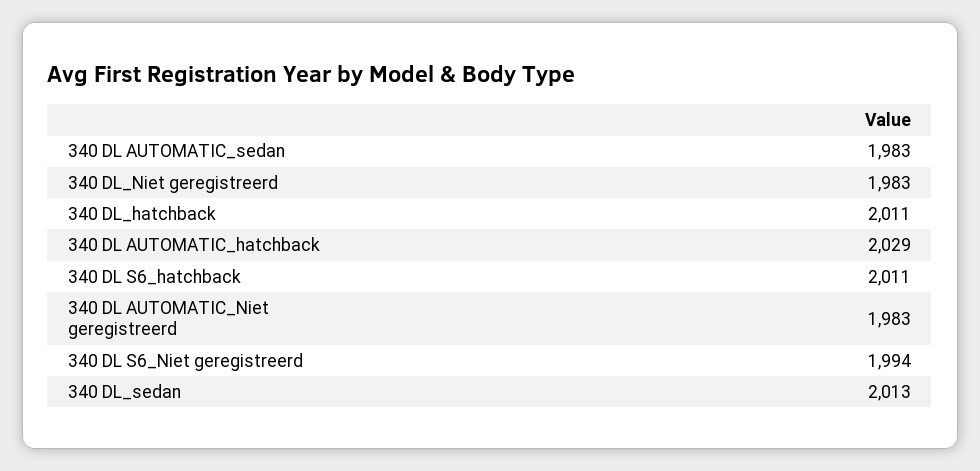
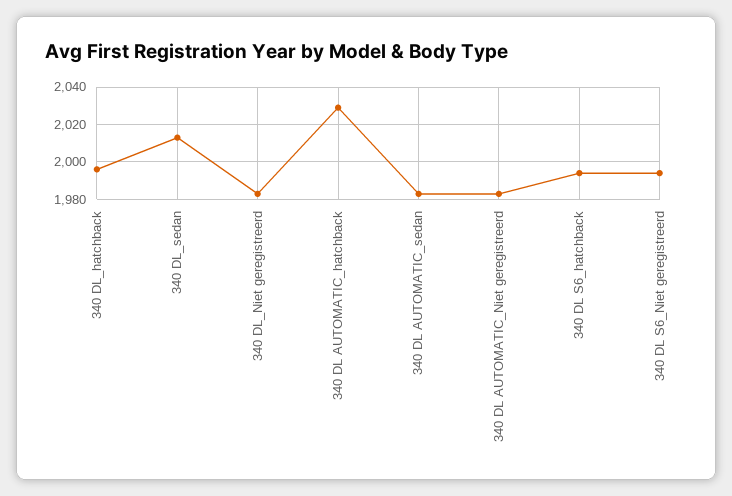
  {
    "340 DL AUTOMATIC_sedan": 1983,
    "340 DL_Niet geregistreerd": 1983,
-   "340 DL_hatchback": 2011,
+   "340 DL_hatchback": 1995,
    "340 DL AUTOMATIC_hatchback": 2029,
-   "340 DL S6_hatchback": 2011,
+   "340 DL S6_hatchback": 1995,
    "340 DL AUTOMATIC_Niet geregistreerd": 1983,
    "340 DL S6_Niet geregistreerd": 1994,
    "340 DL_sedan": 2013
  }

